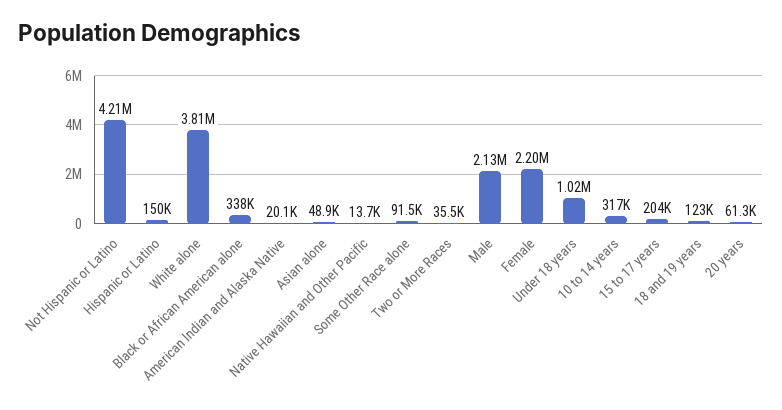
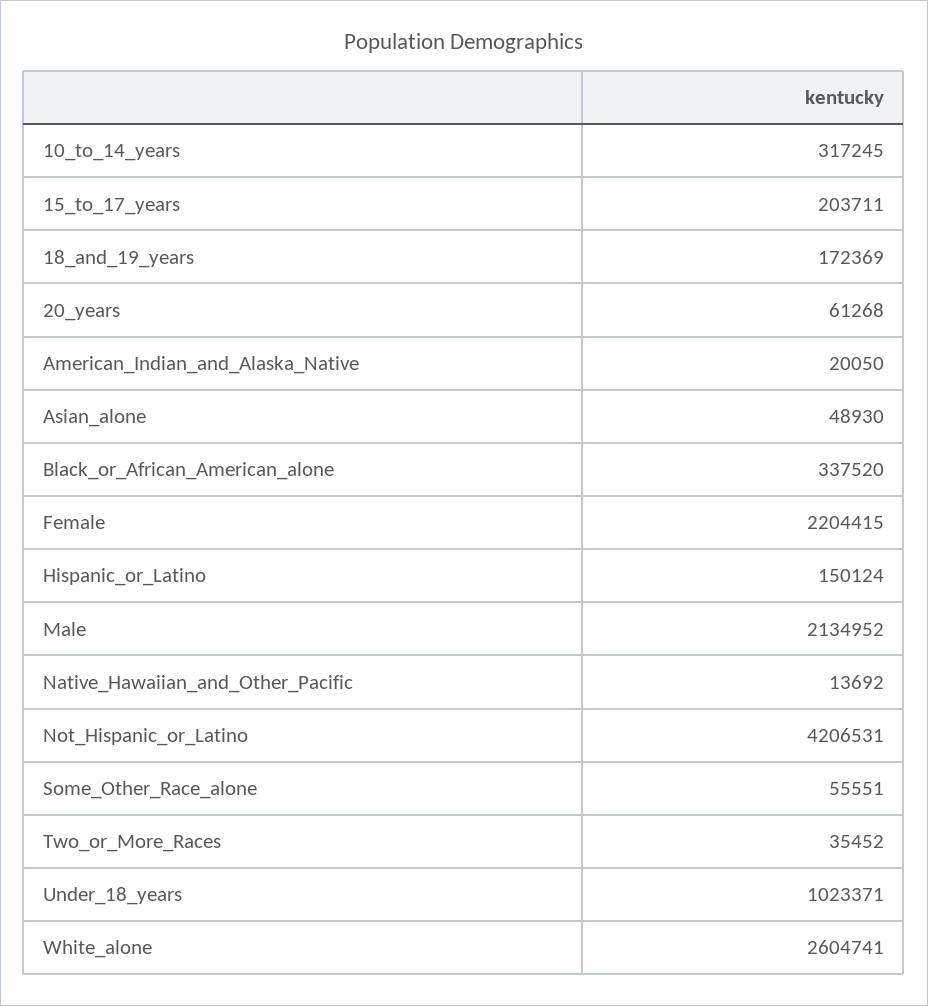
  {
    "Not Hispanic or Latino": 4206531,
    "Hispanic or Latino": 150124,
-   "White alone": 3810000,
+   "White alone": 2604741,
    "Black or African American alone": 337520,
    "American Indian and Alaska Native": 20050,
    "Asian alone": 48930,
    "Native Hawaiian and Other Pacific": 13692,
-   "Some Other Race alone": 91500,
+   "Some Other Race alone": 55551,
    "Two or More Races": 35452,
    "Male": 2134952,
    "Female": 2204415,
    "Under 18 years": 1023371,
    "10 to 14 years": 317245,
    "15 to 17 years": 203711,
-   "18 and 19 years": 123000,
+   "18 and 19 years": 172369,
    "20 years": 61268
  }

